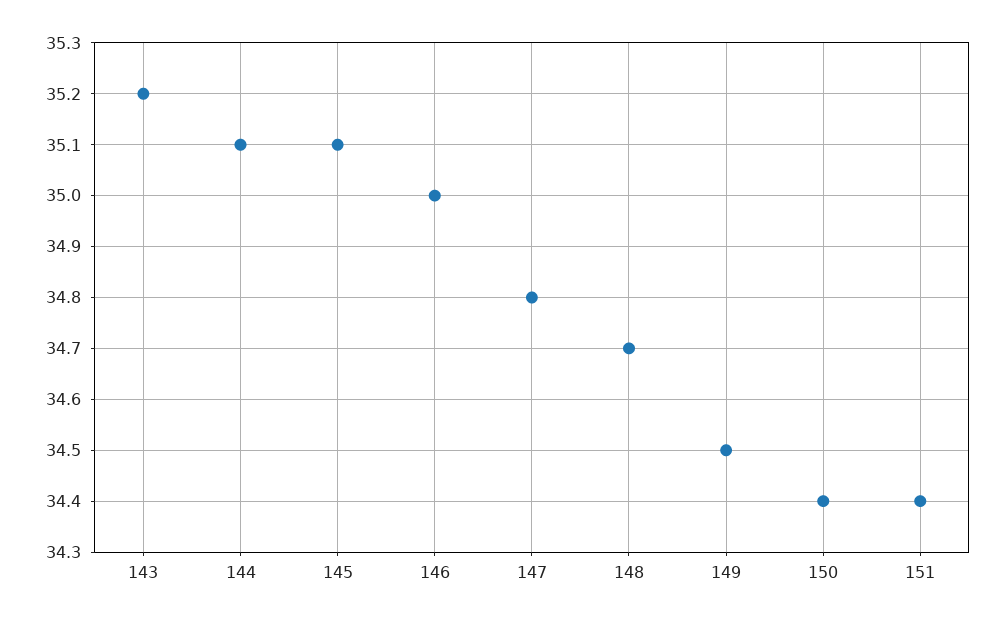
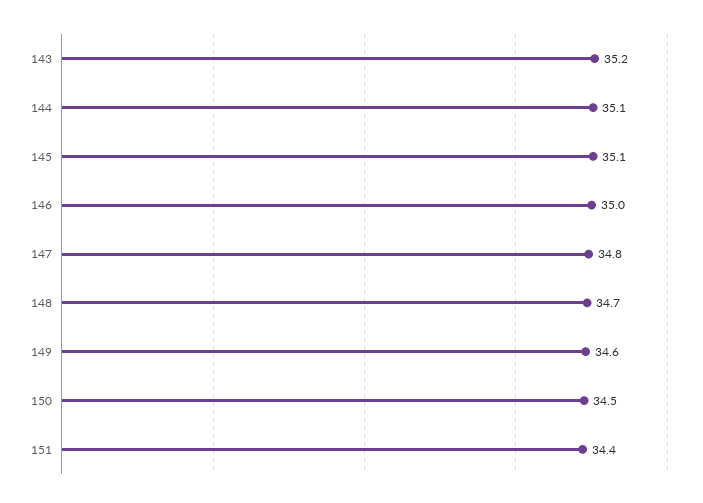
  {
    "143": 35.2,
    "144": 35.1,
    "145": 35.1,
    "146": 35,
    "147": 34.8,
    "148": 34.7,
-   "149": 34.5,
+   "149": 34.6,
-   "150": 34.4,
+   "150": 34.5,
    "151": 34.4
  }

